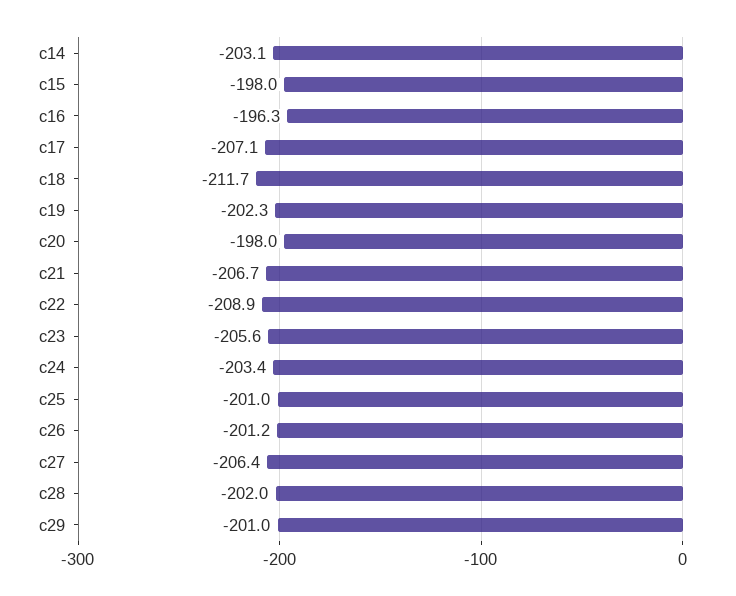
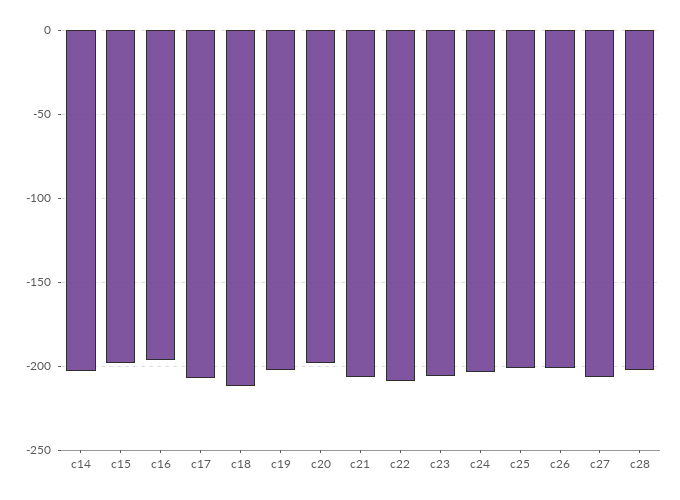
  {
    "c14": -203.1,
    "c15": -198,
    "c16": -196.3,
    "c17": -207.1,
    "c18": -211.7,
    "c19": -202.3,
    "c20": -198,
    "c21": -206.7,
    "c22": -208.9,
    "c23": -205.6,
    "c24": -203.4,
    "c25": -201,
    "c26": -201.2,
    "c27": -206.4,
-   "c28": -202,
+   "c28": -202
-   "c29": -201
  }

